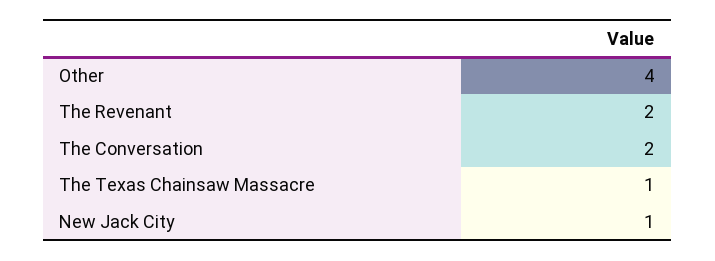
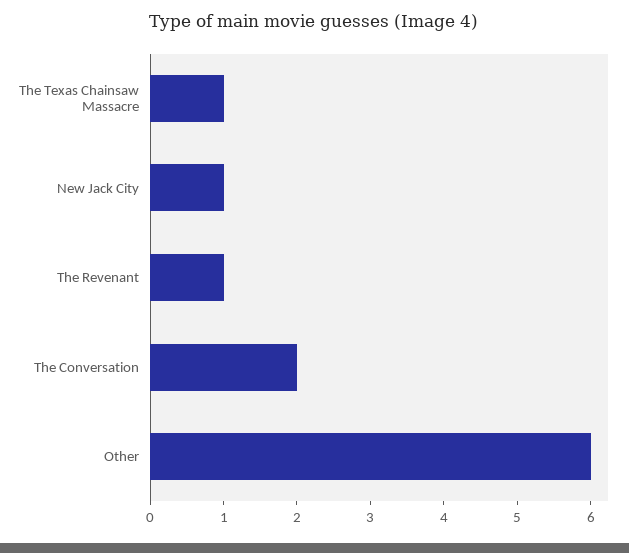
  {
-   "Other": 4,
+   "Other": 6,
-   "The Revenant": 2,
+   "The Revenant": 1,
    "The Conversation": 2,
    "The Texas Chainsaw Massacre": 1,
    "New Jack City": 1
  }

